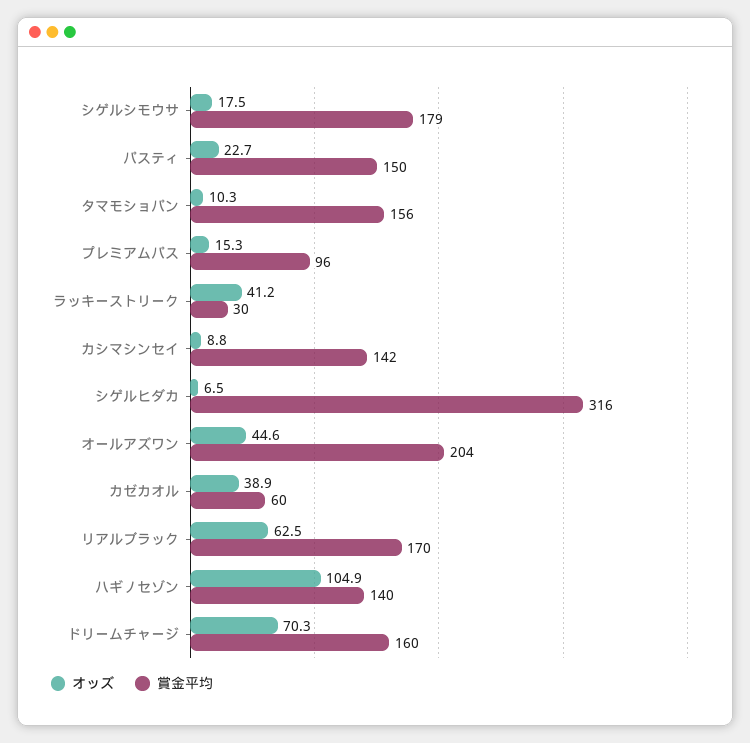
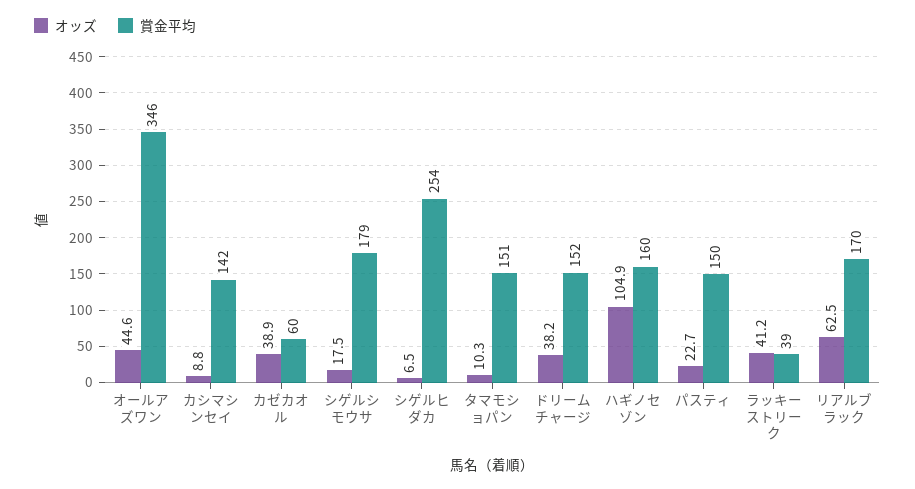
  {
    "オッズ": {
      "シゲルシモウサ": 17.5,
      "パスティ": 22.7,
      "タマモショパン": 10.3,
-     "プレミアムパス": 15.3,
      "ラッキーストリーク": 41.2,
      "カシマシンセイ": 8.8,
      "シゲルヒダカ": 6.5,
      "オールアズワン": 44.6,
      "カゼカオル": 38.9,
      "リアルブラック": 62.5,
      "ハギノセゾン": 104.9,
-     "ドリームチャージ": 70.3
+     "ドリームチャージ": 38.2
    },
    "賞金平均": {
      "シゲルシモウサ": 179,
      "パスティ": 150,
-     "タマモショパン": 156,
+     "タマモショパン": 151,
-     "プレミアムパス": 96,
-     "ラッキーストリーク": 30,
+     "ラッキーストリーク": 39,
      "カシマシンセイ": 142,
-     "シゲルヒダカ": 316,
+     "シゲルヒダカ": 254,
-     "オールアズワン": 204,
+     "オールアズワン": 346,
      "カゼカオル": 60,
      "リアルブラック": 170,
-     "ハギノセゾン": 140,
+     "ハギノセゾン": 160,
-     "ドリームチャージ": 160
+     "ドリームチャージ": 152
    }
  }

